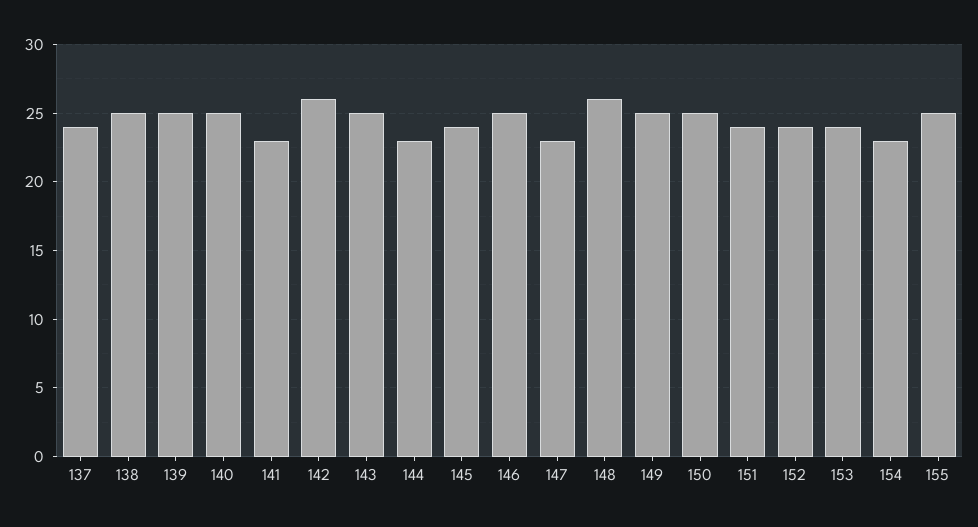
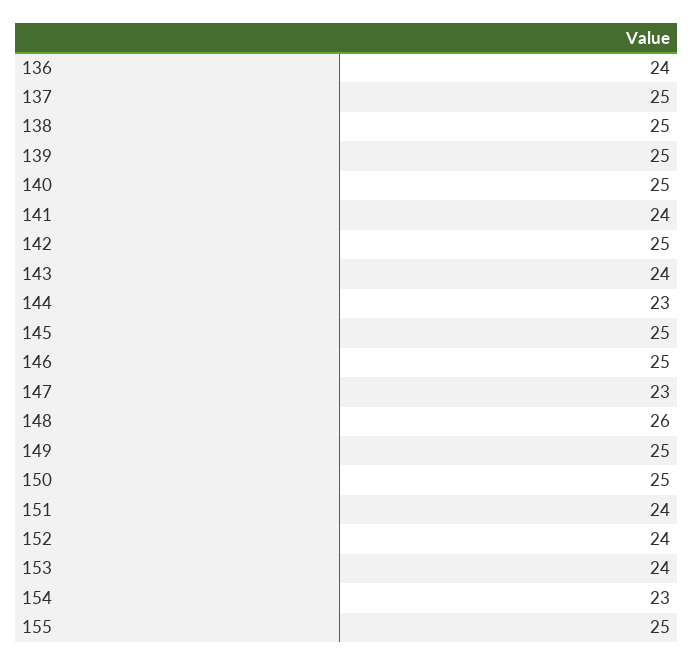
  {
-   "137": 24,
+   "137": 25,
    "138": 25,
    "139": 25,
    "140": 25,
-   "141": 23,
+   "141": 24,
-   "142": 26,
+   "142": 25,
-   "143": 25,
+   "143": 24,
    "144": 23,
-   "145": 24,
+   "145": 25,
    "146": 25,
    "147": 23,
    "148": 26,
    "149": 25,
    "150": 25,
    "151": 24,
    "152": 24,
    "153": 24,
    "154": 23,
-   "155": 25
+   "155": 25,
+   "136": 24
  }

